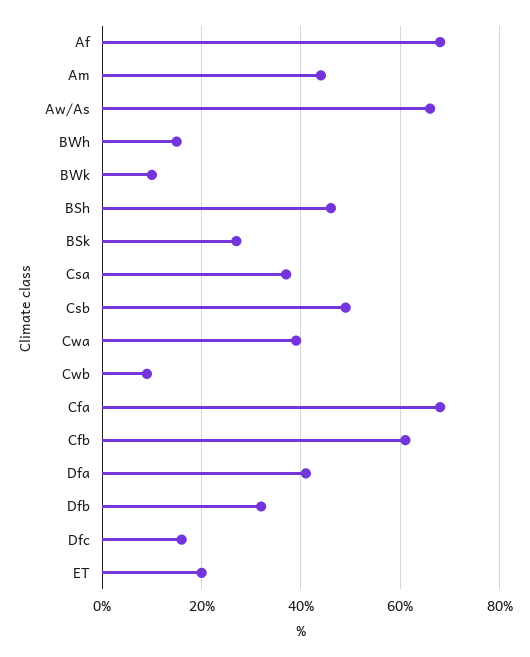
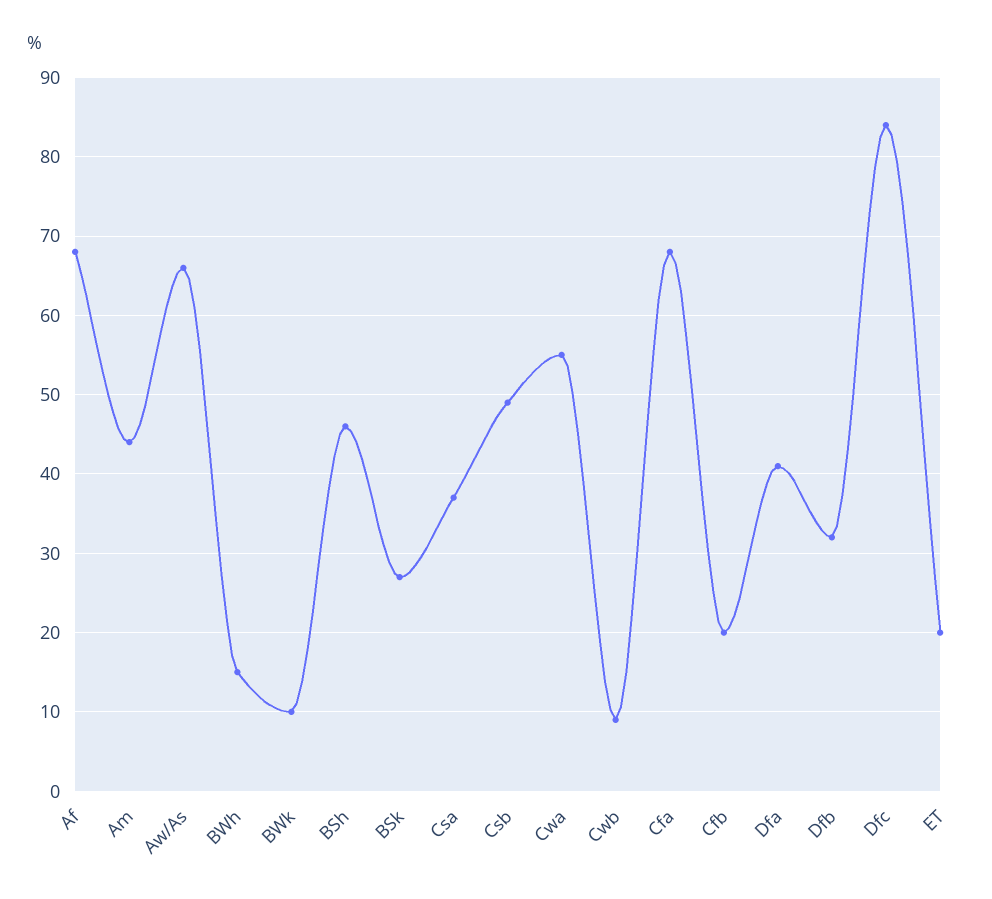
  {
    "Af": 68,
    "Am": 44,
    "Aw/As": 66,
    "BWh": 15,
    "BWk": 10,
    "BSh": 46,
    "BSk": 27,
    "Csa": 37,
    "Csb": 49,
-   "Cwa": 40,
+   "Cwa": 55,
    "Cwb": 9,
    "Cfa": 68,
-   "Cfb": 60,
+   "Cfb": 20,
    "Dfa": 41,
    "Dfb": 32,
-   "Dfc": 15,
+   "Dfc": 84,
    "ET": 20
  }

